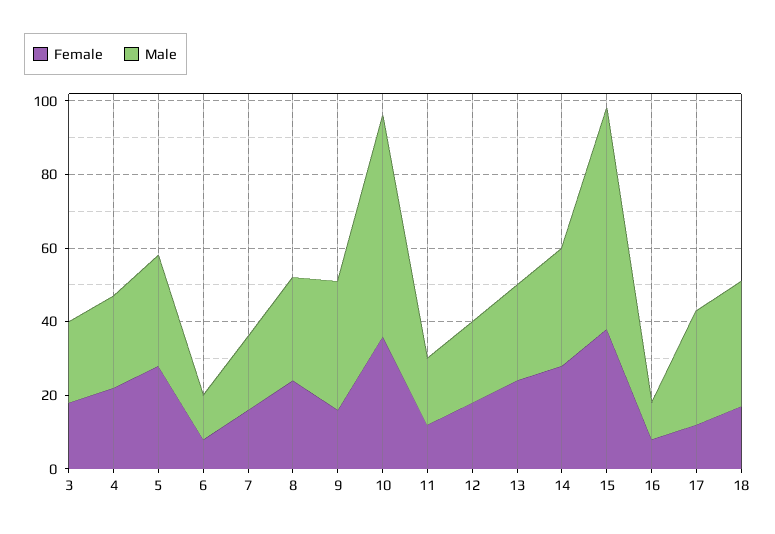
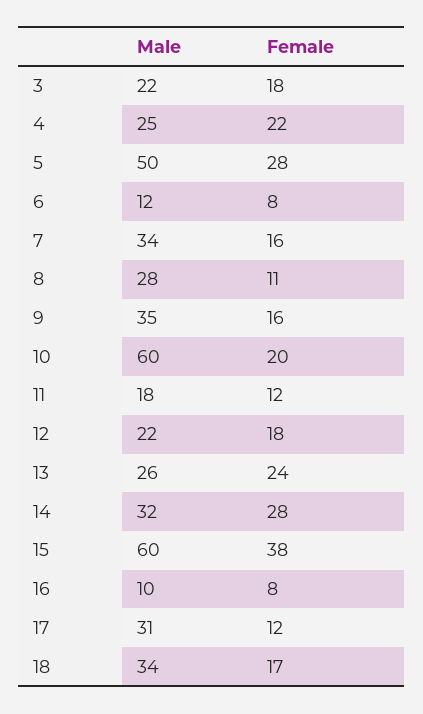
  {
    "Female": {
      "3": 18,
      "4": 22,
      "5": 28,
      "6": 8,
      "7": 16,
-     "8": 25,
+     "8": 11,
      "9": 16,
-     "10": 35,
+     "10": 20,
      "11": 12,
      "12": 18,
      "13": 24,
      "14": 28,
      "15": 38,
      "16": 8,
      "17": 12,
      "18": 17
    },
    "Male": {
      "3": 22,
      "4": 25,
-     "5": 30,
+     "5": 50,
      "6": 12,
-     "7": 20,
+     "7": 34,
      "8": 28,
      "9": 35,
      "10": 60,
      "11": 18,
      "12": 22,
      "13": 26,
      "14": 32,
      "15": 60,
      "16": 10,
      "17": 31,
      "18": 34
    }
  }

